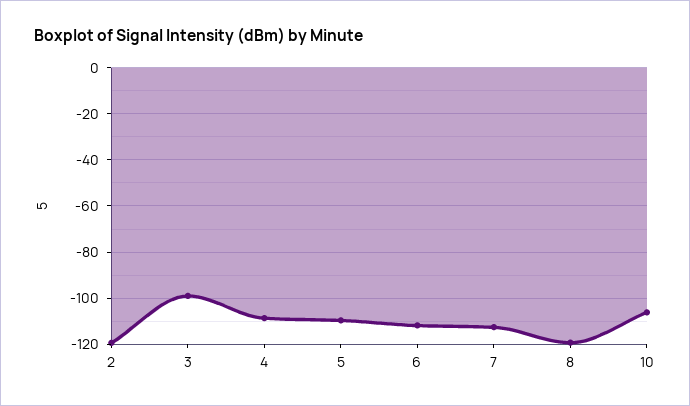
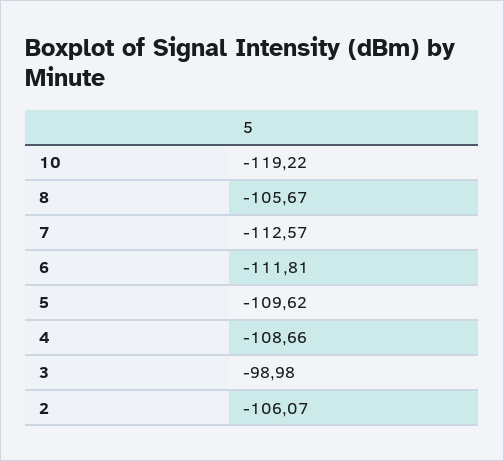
  {
-   "2": -120,
+   "2": -106.07,
    "3": -98.98,
    "4": -108.66,
    "5": -109.62,
    "6": -111.81,
    "7": -112.57,
-   "8": -120,
+   "8": -105.67,
-   "10": -105
+   "10": -119.22
  }

